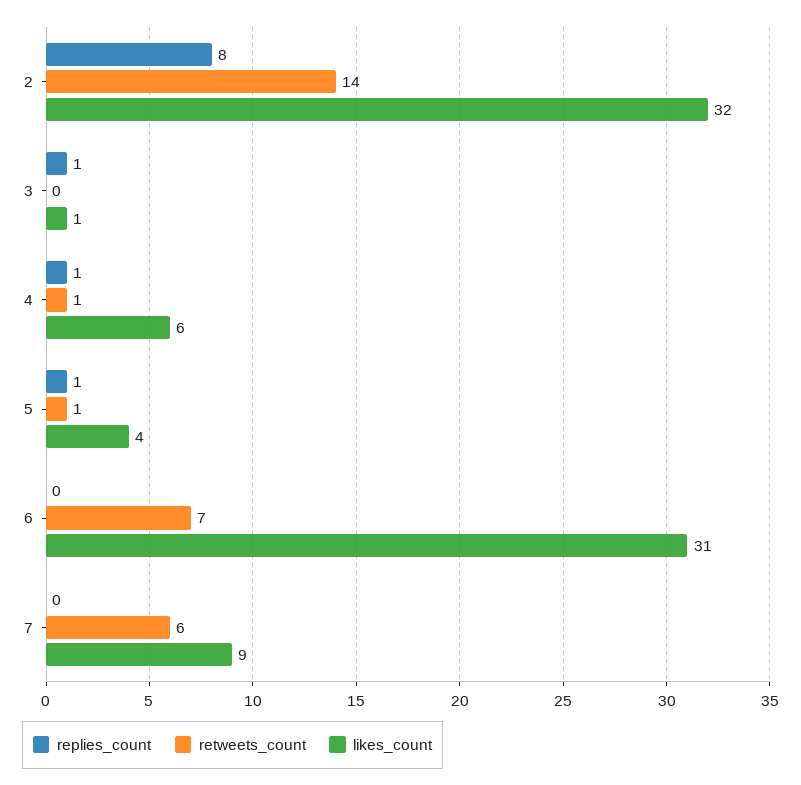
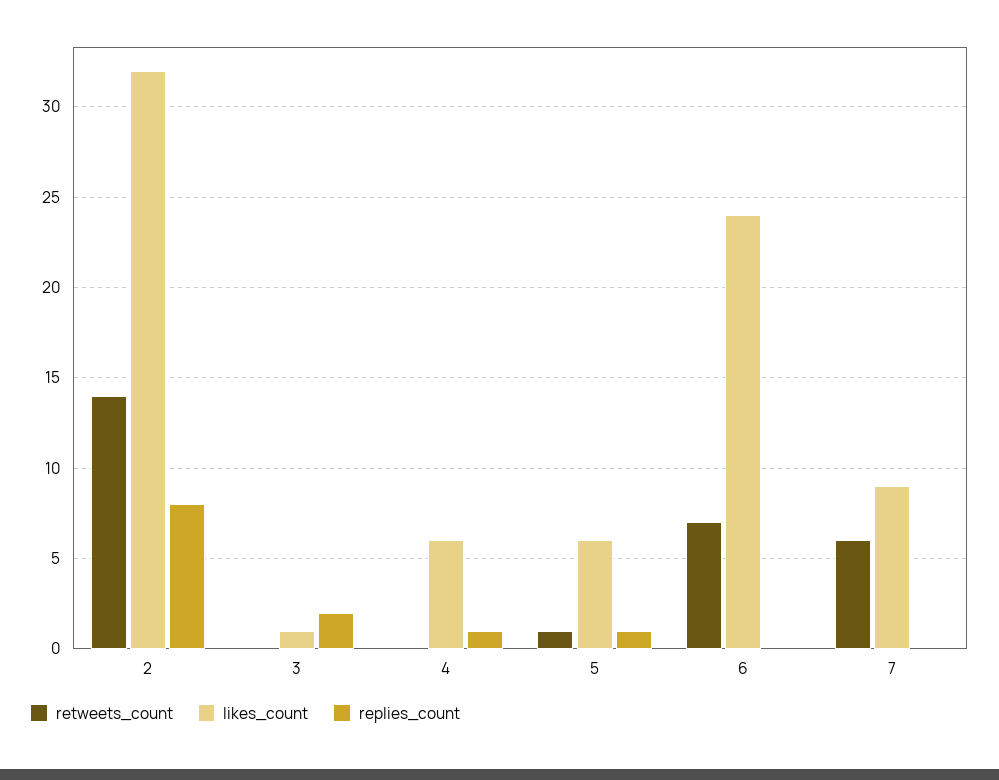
  {
    "replies_count": {
      "2": 8,
-     "3": 1,
+     "3": 2,
      "4": 1,
      "5": 1,
      "6": 0,
      "7": 0
    },
    "retweets_count": {
      "2": 14,
      "3": 0,
-     "4": 1,
+     "4": 0,
      "5": 1,
      "6": 7,
      "7": 6
    },
    "likes_count": {
      "2": 32,
      "3": 1,
      "4": 6,
-     "5": 4,
+     "5": 6,
-     "6": 31,
+     "6": 24,
      "7": 9
    }
  }

